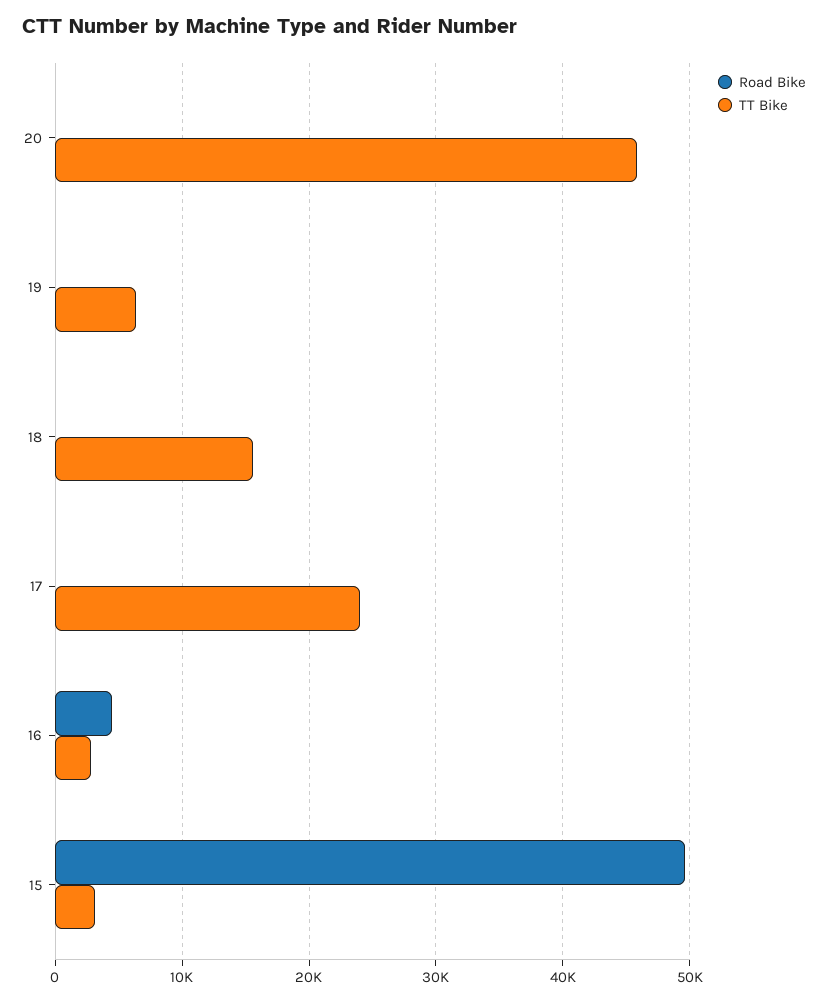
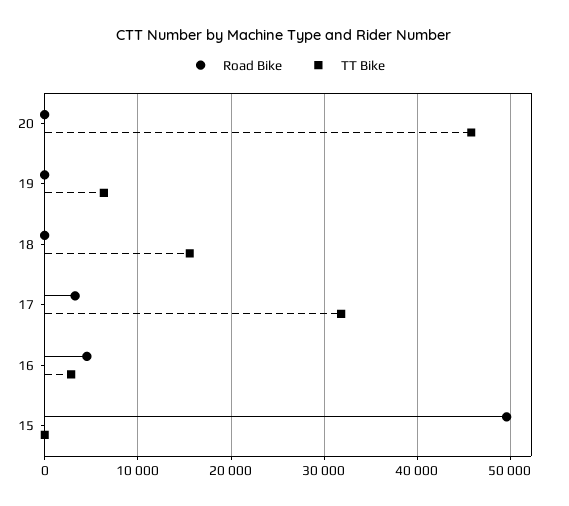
  {
    "Road Bike": {
      "20": 0,
      "19": 0,
      "18": 0,
-     "17": 0,
+     "17": 3000,
      "16": 5000,
      "15": 50000
    },
    "TT Bike": {
      "20": 46000,
      "19": 6000,
      "18": 16000,
-     "17": 24000,
+     "17": 32000,
      "16": 3000,
-     "15": 3000
+     "15": 0
    }
  }

